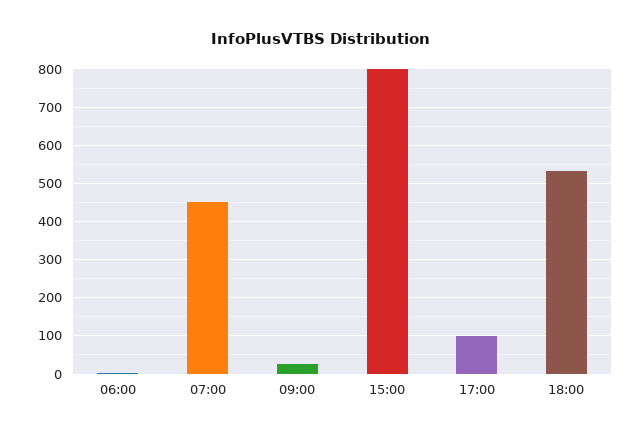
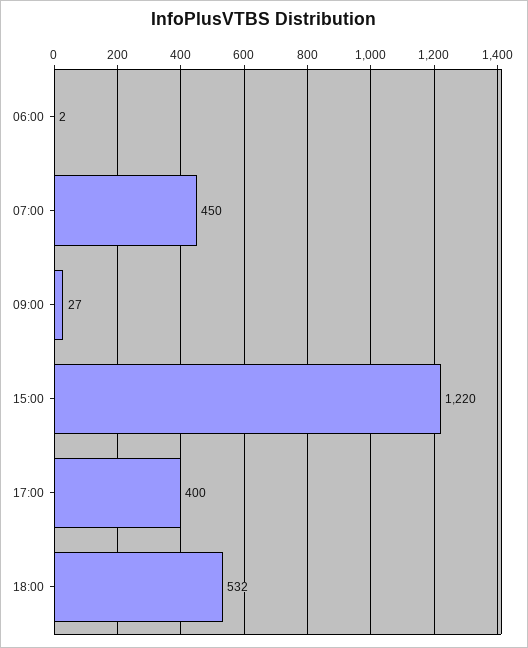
  {
    "06:00": 2,
    "07:00": 450,
    "09:00": 27,
-   "15:00": 800,
+   "15:00": 1220,
-   "17:00": 100,
+   "17:00": 400,
    "18:00": 532
  }

